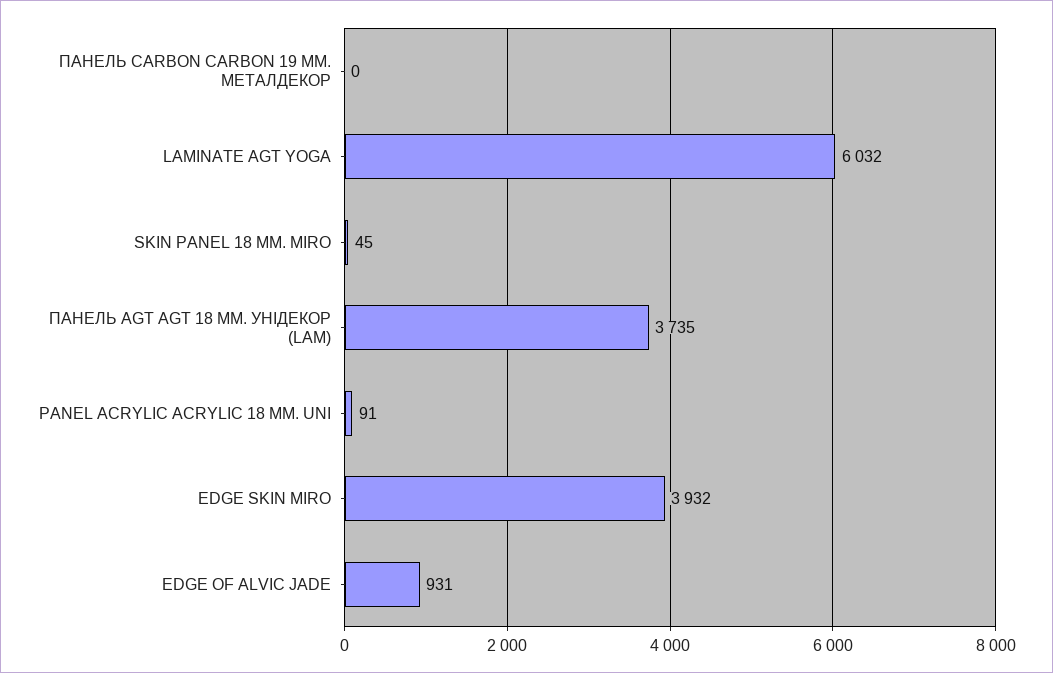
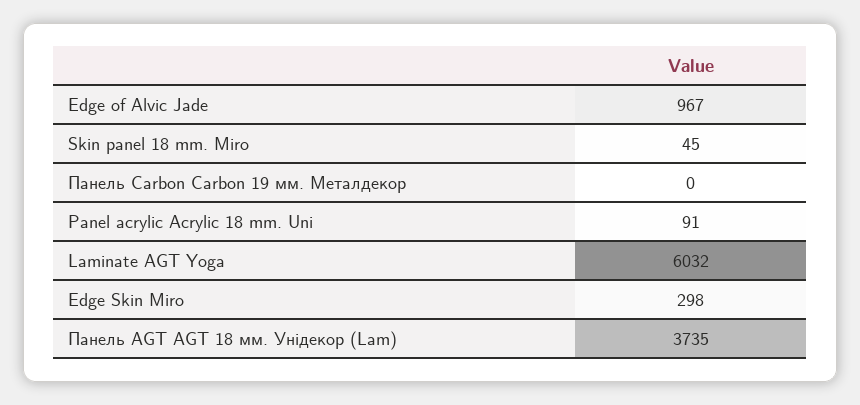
  {
    "ПАНЕЛЬ CARBON CARBON 19 ММ. МЕТАЛДЕКОР": 0,
    "LAMINATE AGT YOGA": 6032,
    "SKIN PANEL 18 MM. MIRO": 45,
    "ПАНЕЛЬ AGT AGT 18 ММ. УНІДЕКОР (LAM)": 3735,
    "PANEL ACRYLIC ACRYLIC 18 MM. UNI": 91,
-   "EDGE SKIN MIRO": 3932,
+   "EDGE SKIN MIRO": 298,
-   "EDGE OF ALVIC JADE": 931
+   "EDGE OF ALVIC JADE": 967
  }

